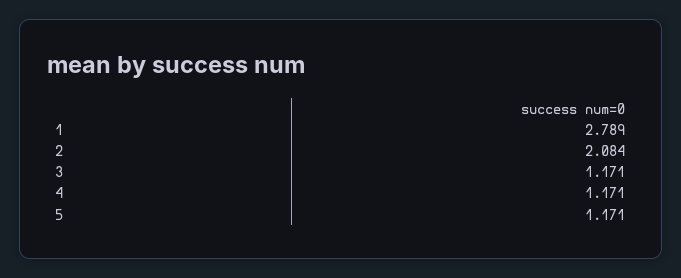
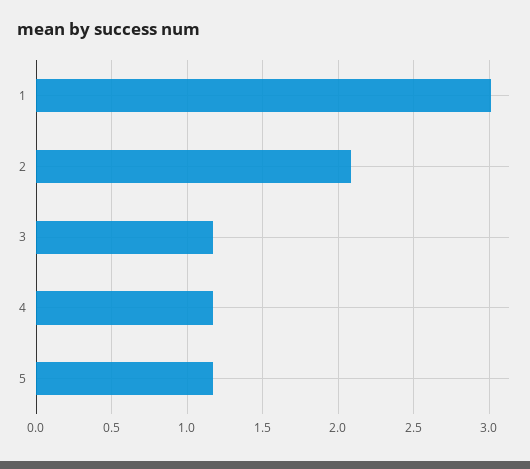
  {
-   "1": 2.789,
+   "1": 3,
    "2": 2.084,
    "3": 1.171,
    "4": 1.171,
    "5": 1.171
  }

